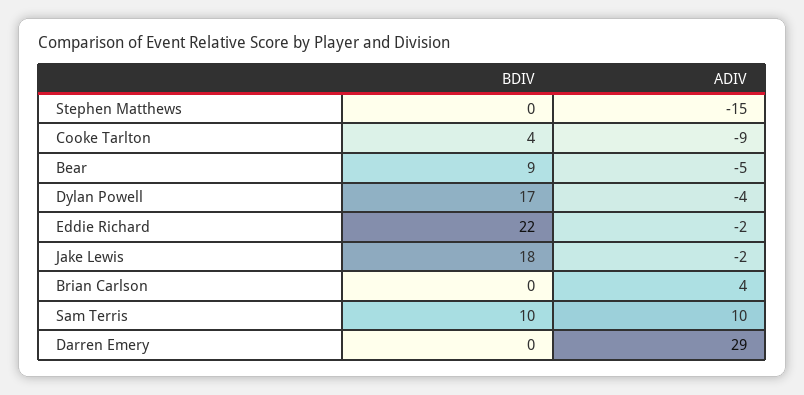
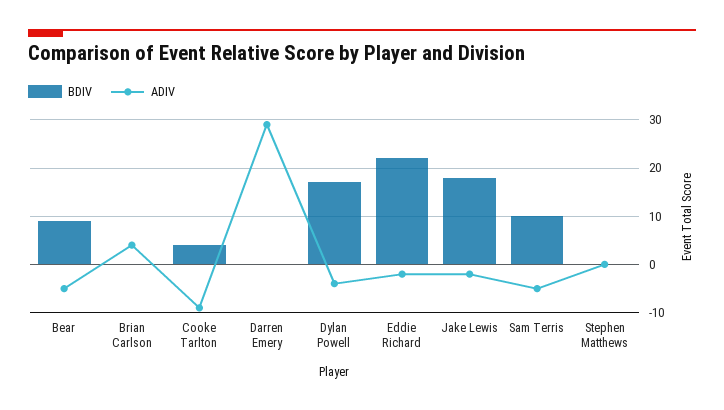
  {
    "BDIV": {
      "Stephen Matthews": 0,
      "Cooke Tarlton": 4,
      "Bear": 9,
      "Dylan Powell": 17,
      "Eddie Richard": 22,
      "Jake Lewis": 18,
      "Brian Carlson": 0,
      "Sam Terris": 10,
      "Darren Emery": 0
    },
    "ADIV": {
-     "Stephen Matthews": -15,
+     "Stephen Matthews": 0,
      "Cooke Tarlton": -9,
      "Bear": -5,
      "Dylan Powell": -4,
      "Eddie Richard": -2,
      "Jake Lewis": -2,
      "Brian Carlson": 4,
-     "Sam Terris": 10,
+     "Sam Terris": -5,
      "Darren Emery": 29
    }
  }

